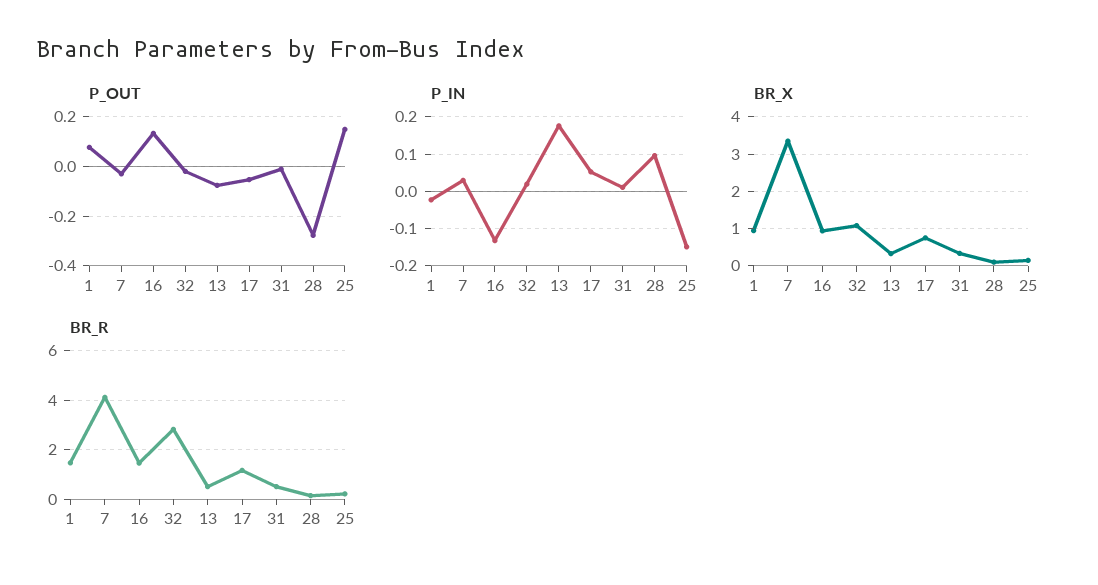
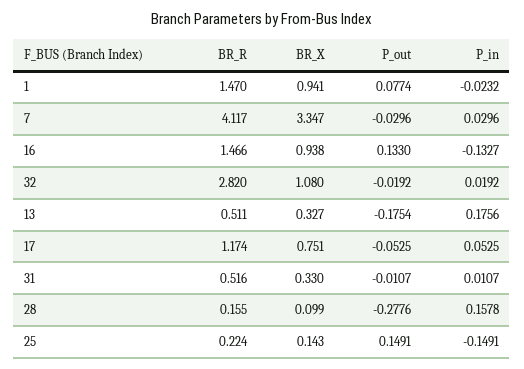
  {
    "P_OUT": {
      "1": 0.0774,
      "7": -0.0296,
      "16": 0.133,
      "32": -0.0192,
-     "13": -0.075,
+     "13": -0.1754,
      "17": -0.0525,
      "31": -0.0107,
      "28": -0.2776,
      "25": 0.1491
    },
    "P_IN": {
      "1": -0.0232,
      "7": 0.0296,
      "16": -0.1327,
      "32": 0.0192,
      "13": 0.1756,
      "17": 0.0525,
      "31": 0.0107,
-     "28": 0.1,
+     "28": 0.1578,
      "25": -0.1491
    },
    "BR_X": {
      "1": 0.941,
      "7": 3.347,
      "16": 0.938,
      "32": 1.08,
      "13": 0.327,
      "17": 0.751,
      "31": 0.33,
      "28": 0.099,
      "25": 0.143
    },
    "BR_R": {
      "1": 1.47,
      "7": 4.117,
      "16": 1.466,
      "32": 2.82,
      "13": 0.511,
      "17": 1.174,
      "31": 0.516,
      "28": 0.155,
      "25": 0.224
    }
  }

